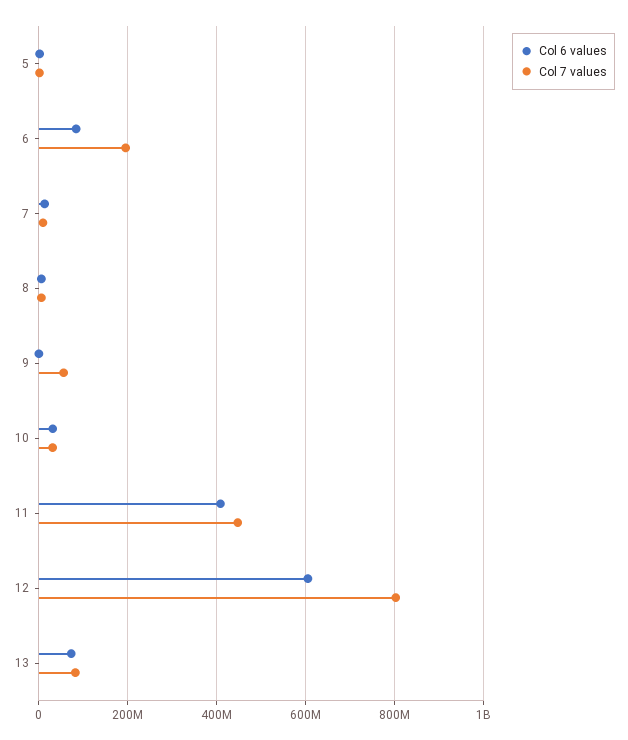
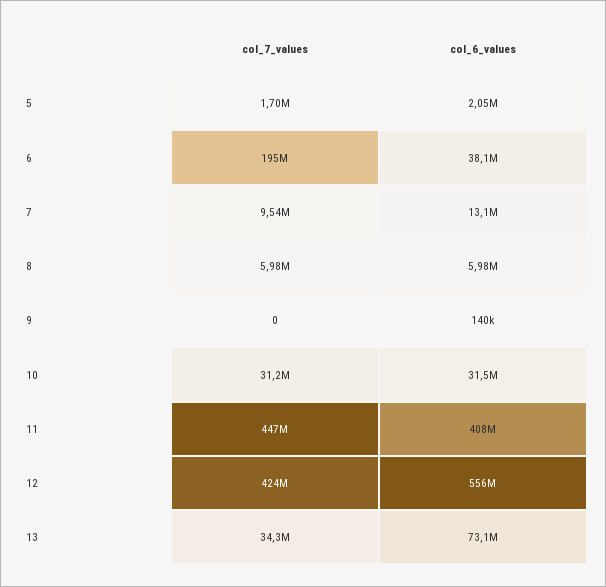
  {
    "Col 6 values": {
      "5": 2050000,
-     "6": 80000000,
+     "6": 38100000,
      "7": 13100000,
      "8": 5980000,
      "9": 140000,
      "10": 31500000,
      "11": 408000000,
-     "12": 600000000,
+     "12": 556000000,
      "13": 73100000
    },
    "Col 7 values": {
      "5": 1700000,
      "6": 195000000,
      "7": 9540000,
      "8": 5980000,
-     "9": 60000000,
+     "9": 0,
      "10": 31200000,
      "11": 447000000,
-     "12": 800000000,
+     "12": 424000000,
-     "13": 80000000
+     "13": 34300000
    }
  }

